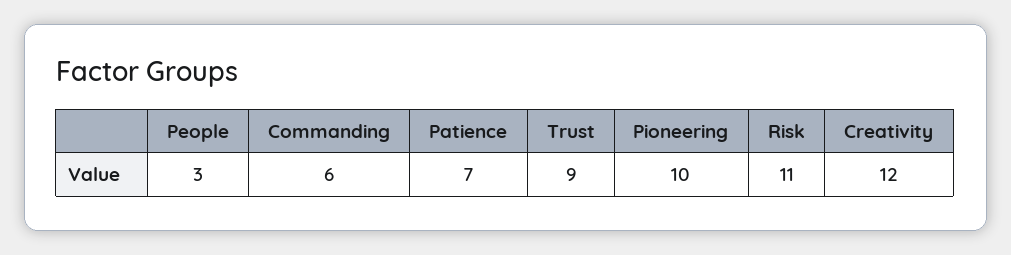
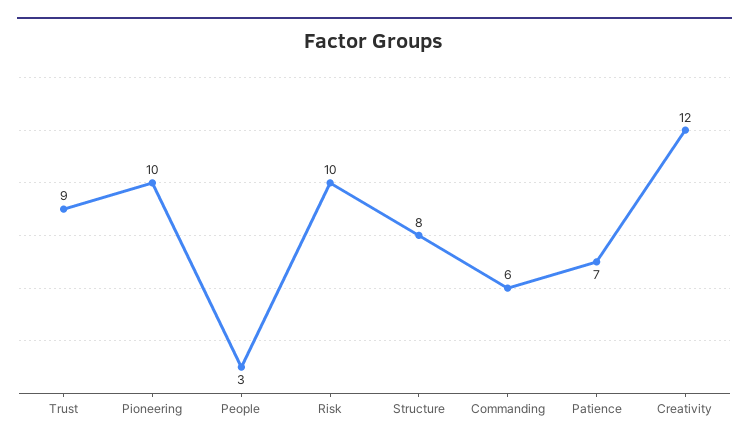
  {
    "People": 3,
    "Commanding": 6,
    "Patience": 7,
    "Trust": 9,
    "Pioneering": 10,
-   "Risk": 11,
+   "Risk": 10,
-   "Creativity": 12
+   "Creativity": 12,
+   "Structure": 8
  }

